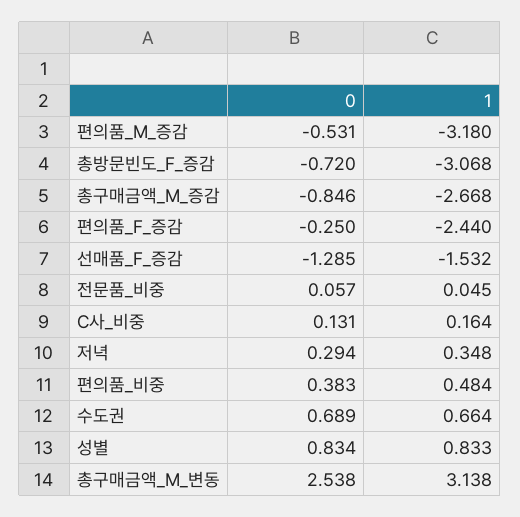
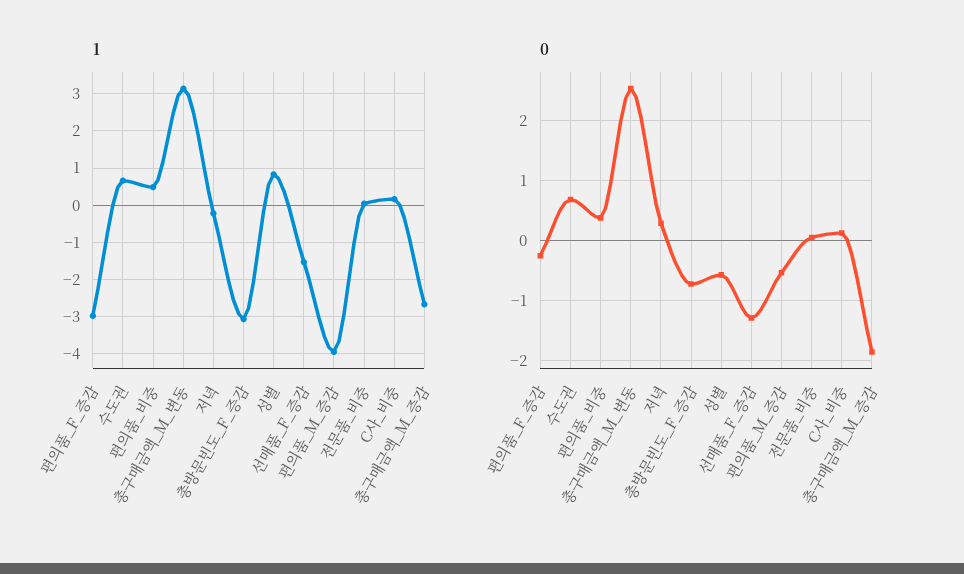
  {
    "0": {
      "편의품_M_증감": -0.531,
      "총방문빈도_F_증감": -0.72,
-     "총구매금액_M_증감": -0.846,
+     "총구매금액_M_증감": -1.8,
      "편의품_F_증감": -0.25,
      "선매품_F_증감": -1.285,
      "전문품_비중": 0.057,
      "C사_비중": 0.131,
      "저녁": 0.294,
      "편의품_비중": 0.383,
      "수도권": 0.689,
-     "성별": 0.834,
+     "성별": -0.6,
      "총구매금액_M_변동": 2.538
    },
    "1": {
-     "편의품_M_증감": -3.18,
+     "편의품_M_증감": -4,
      "총방문빈도_F_증감": -3.068,
      "총구매금액_M_증감": -2.668,
-     "편의품_F_증감": -2.44,
+     "편의품_F_증감": -3,
      "선매품_F_증감": -1.532,
      "전문품_비중": 0.045,
      "C사_비중": 0.164,
-     "저녁": 0.348,
+     "저녁": -0.2,
      "편의품_비중": 0.484,
      "수도권": 0.664,
      "성별": 0.833,
      "총구매금액_M_변동": 3.138
    }
  }

